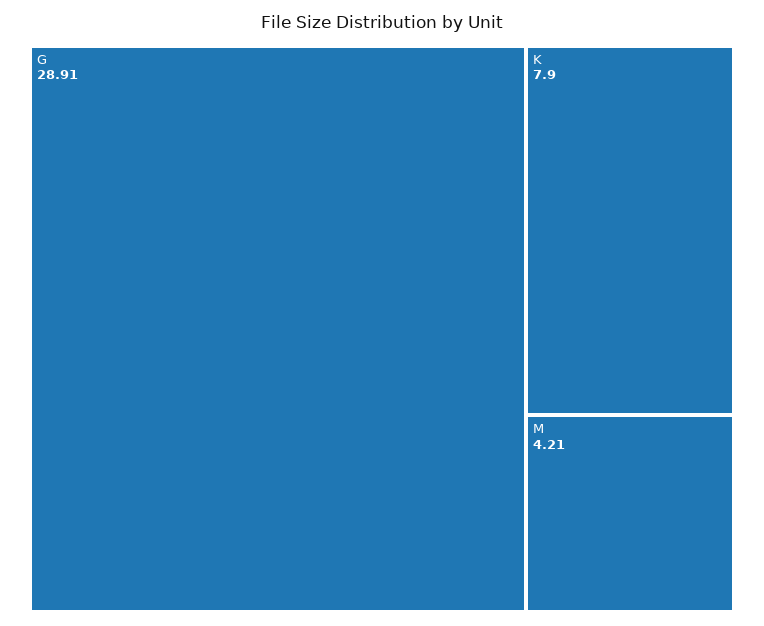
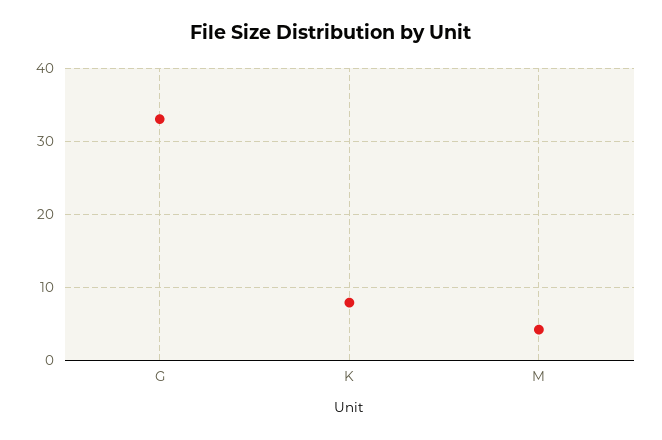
  {
-   "G": 28.91,
+   "G": 33,
    "K": 7.9,
    "M": 4.21
  }

